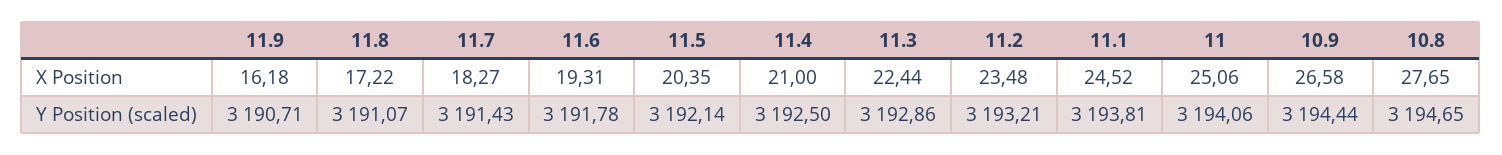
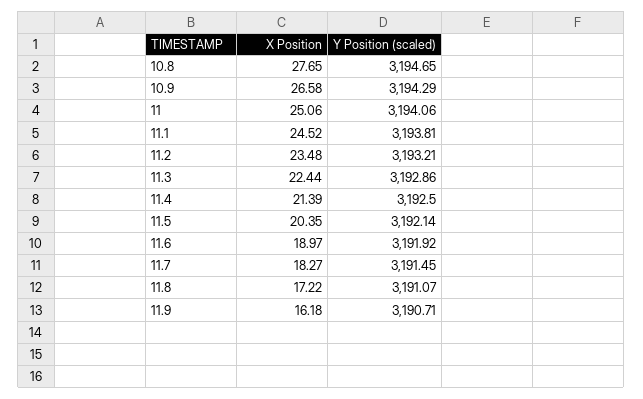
  {
    "11.9": {
      "X Position": 16.18,
      "Y Position (scaled)": 3190.71
    },
    "11.8": {
      "X Position": 17.22,
      "Y Position (scaled)": 3191.07
    },
    "11.7": {
      "X Position": 18.27,
-     "Y Position (scaled)": 3191.43
+     "Y Position (scaled)": 3191.45
    },
    "11.6": {
-     "X Position": 19.31,
+     "X Position": 18.97,
-     "Y Position (scaled)": 3191.78
+     "Y Position (scaled)": 3191.92
    },
    "11.5": {
      "X Position": 20.35,
      "Y Position (scaled)": 3192.14
    },
    "11.4": {
-     "X Position": 21,
+     "X Position": 21.39,
      "Y Position (scaled)": 3192.5
    },
    "11.3": {
      "X Position": 22.44,
      "Y Position (scaled)": 3192.86
    },
    "11.2": {
      "X Position": 23.48,
      "Y Position (scaled)": 3193.21
    },
    "11.1": {
      "X Position": 24.52,
      "Y Position (scaled)": 3193.81
    },
    "11": {
      "X Position": 25.06,
      "Y Position (scaled)": 3194.06
    },
    "10.9": {
      "X Position": 26.58,
-     "Y Position (scaled)": 3194.44
+     "Y Position (scaled)": 3194.29
    },
    "10.8": {
      "X Position": 27.65,
      "Y Position (scaled)": 3194.65
    }
  }

